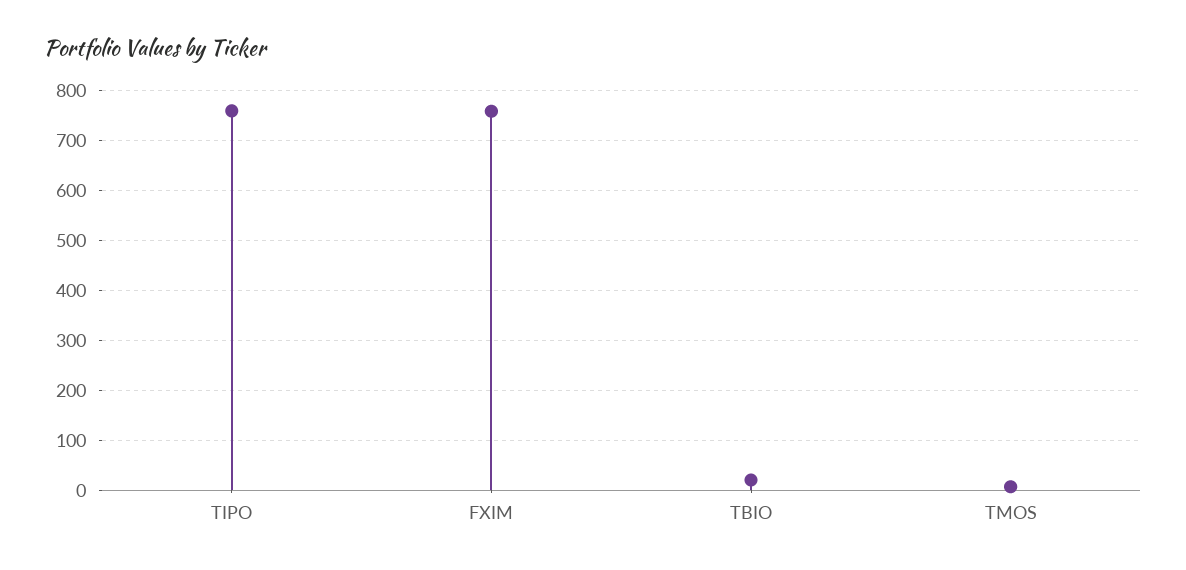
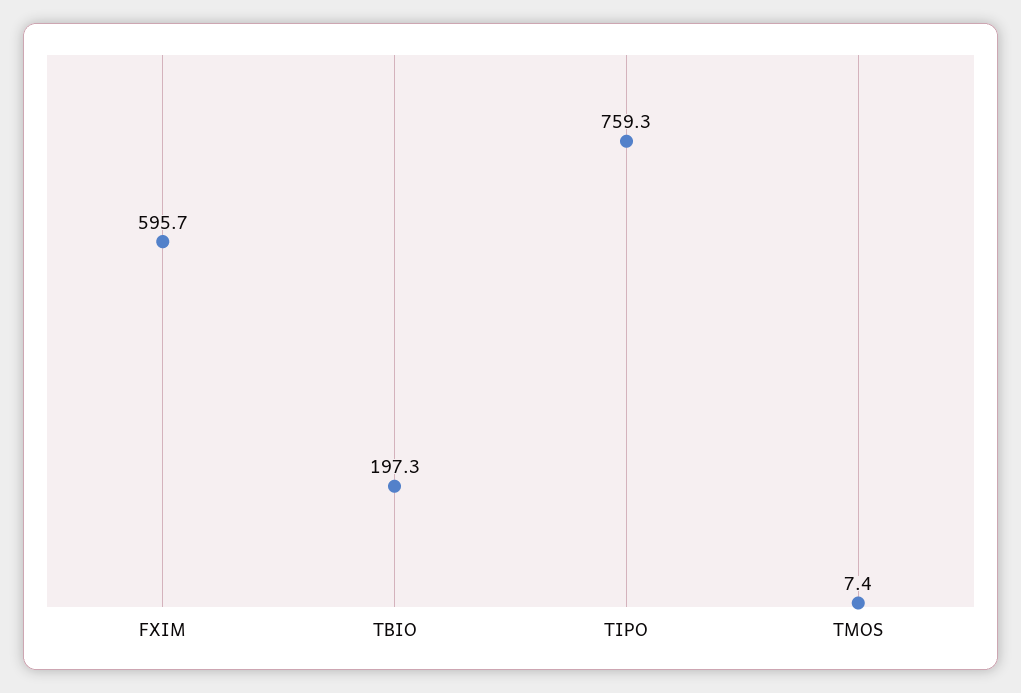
  {
    "TIPO": 759.3,
-   "FXIM": 760,
+   "FXIM": 595.7,
-   "TBIO": 20,
+   "TBIO": 197.3,
    "TMOS": 7.4
  }

